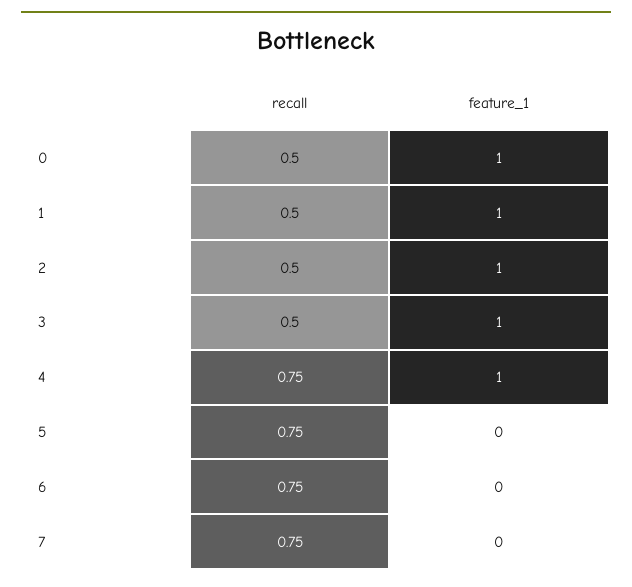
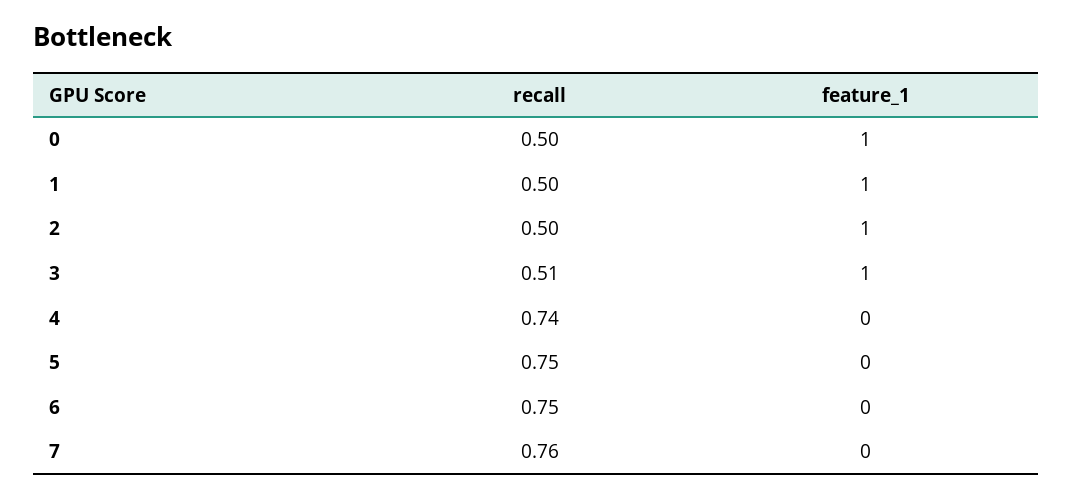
  {
    "recall": {
      "0": 0.5,
      "1": 0.5,
      "2": 0.5,
-     "3": 0.5,
+     "3": 0.51,
-     "4": 0.75,
+     "4": 0.74,
      "5": 0.75,
      "6": 0.75,
-     "7": 0.75
+     "7": 0.76
    },
    "feature_1": {
      "0": 1,
      "1": 1,
      "2": 1,
      "3": 1,
-     "4": 1,
+     "4": 0,
      "5": 0,
      "6": 0,
      "7": 0
    }
  }

